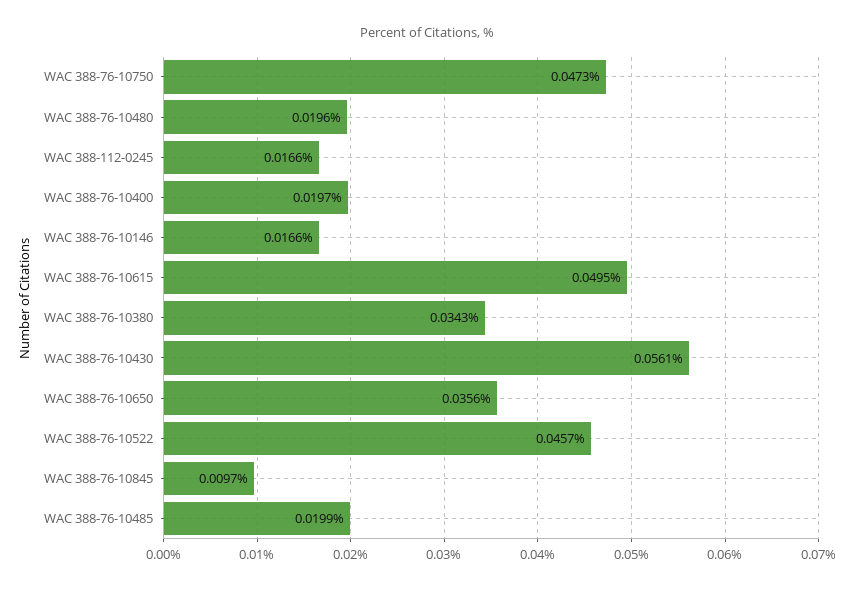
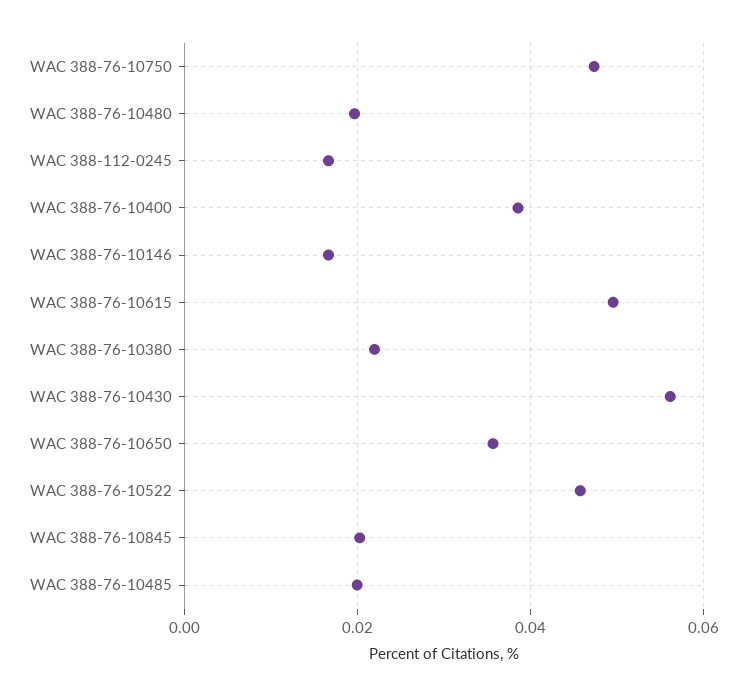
  {
    "WAC 388-76-10750": 0.0473,
    "WAC 388-76-10480": 0.0196,
    "WAC 388-112-0245": 0.0166,
-   "WAC 388-76-10400": 0.0197,
+   "WAC 388-76-10400": 0.038,
    "WAC 388-76-10146": 0.0166,
    "WAC 388-76-10615": 0.0495,
-   "WAC 388-76-10380": 0.0343,
+   "WAC 388-76-10380": 0.022,
    "WAC 388-76-10430": 0.0561,
    "WAC 388-76-10650": 0.0356,
    "WAC 388-76-10522": 0.0457,
-   "WAC 388-76-10845": 0.0097,
+   "WAC 388-76-10845": 0.02,
    "WAC 388-76-10485": 0.0199
  }

